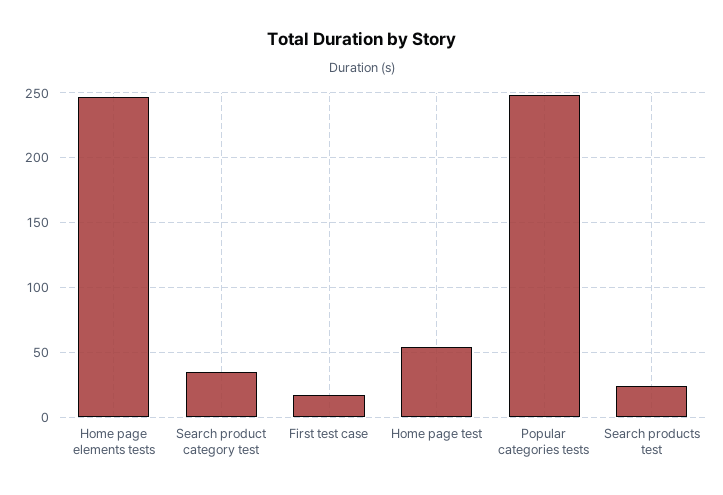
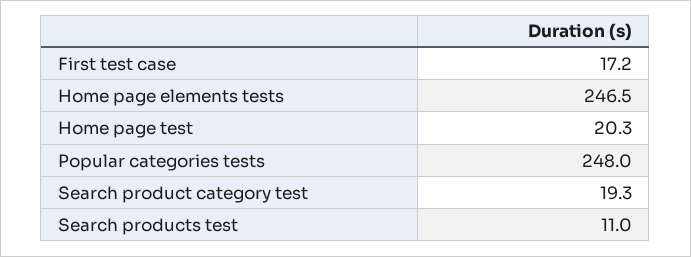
  {
    "Home page elements tests": 246.5,
-   "Search product category test": 35,
+   "Search product category test": 19.3,
    "First test case": 17.2,
-   "Home page test": 55,
+   "Home page test": 20.3,
    "Popular categories tests": 248,
-   "Search products test": 25
+   "Search products test": 11
  }

